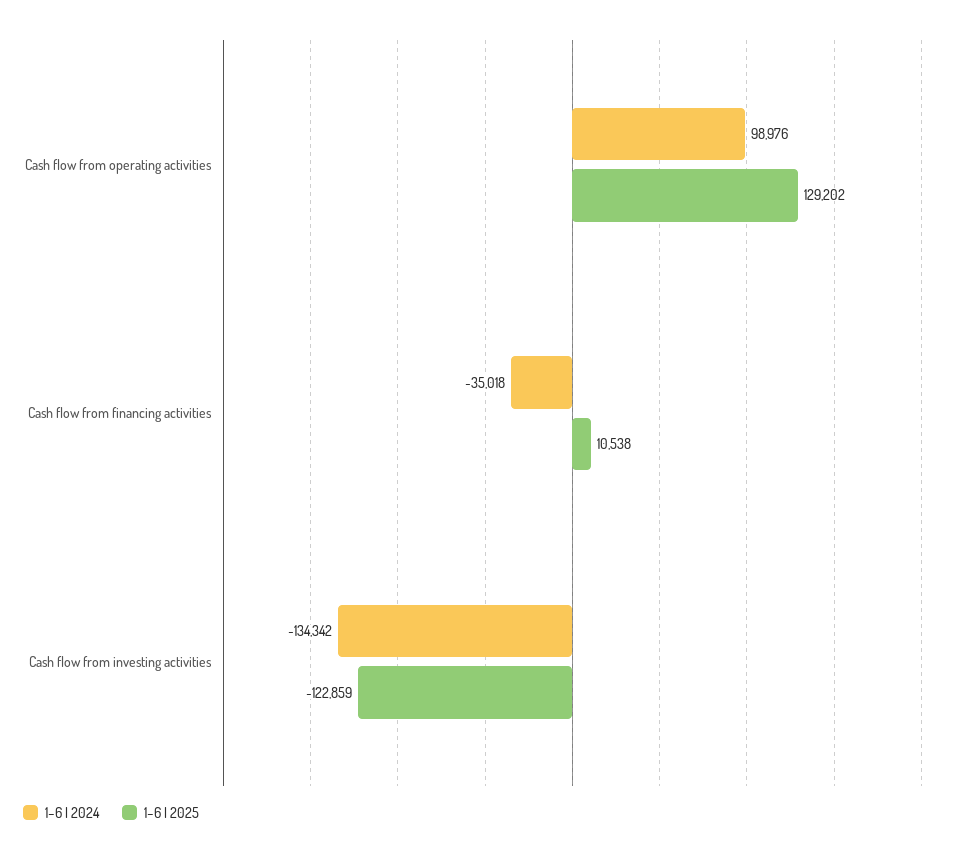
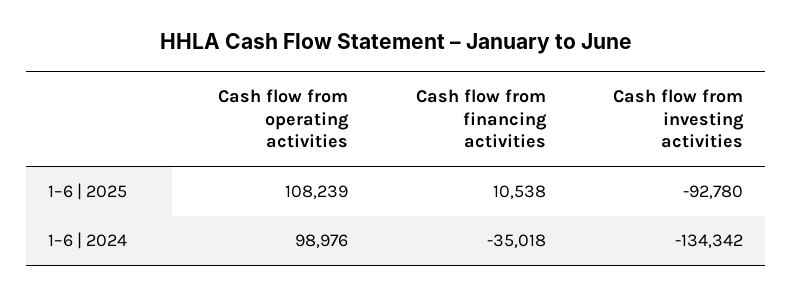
  {
    "1–6 | 2024": {
      "Cash flow from operating activities": 98976,
      "Cash flow from financing activities": -35018,
      "Cash flow from investing activities": -134342
    },
    "1–6 | 2025": {
-     "Cash flow from operating activities": 129202,
+     "Cash flow from operating activities": 108239,
      "Cash flow from financing activities": 10538,
-     "Cash flow from investing activities": -122859
+     "Cash flow from investing activities": -92780
    }
  }

